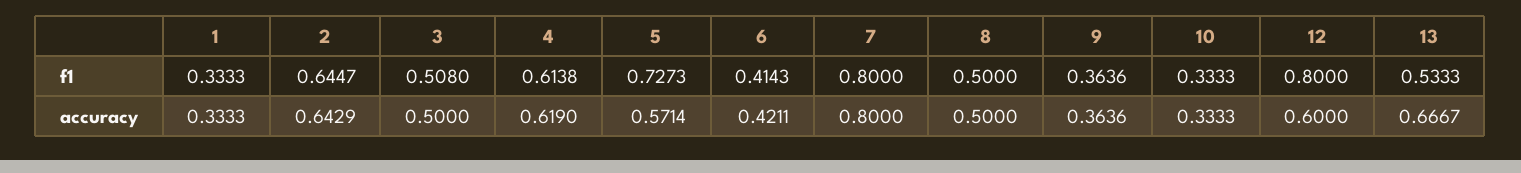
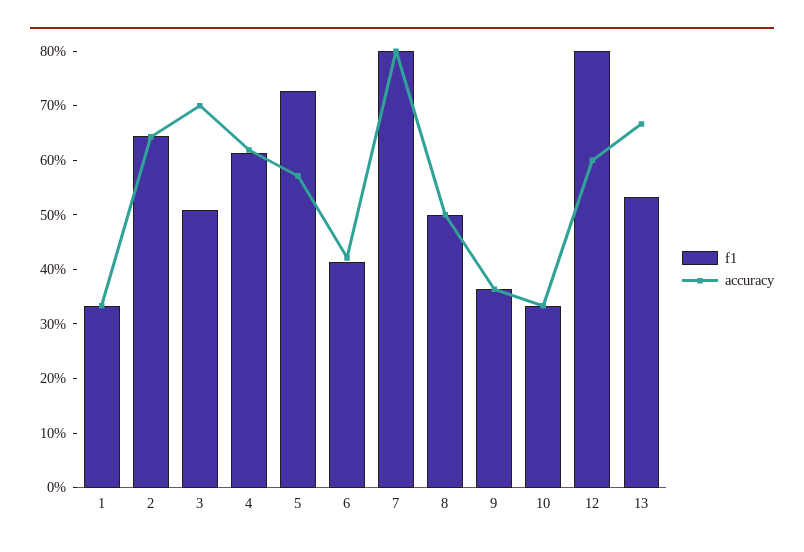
  {
    "f1": {
      "1": 0.3333,
      "2": 0.6447,
      "3": 0.508,
      "4": 0.6138,
      "5": 0.7273,
      "6": 0.4143,
      "7": 0.8,
      "8": 0.5,
      "9": 0.3636,
      "10": 0.3333,
      "12": 0.8,
      "13": 0.5333
    },
    "accuracy": {
      "1": 0.3333,
      "2": 0.6429,
-     "3": 0.5,
+     "3": 0.7,
      "4": 0.619,
      "5": 0.5714,
      "6": 0.4211,
      "7": 0.8,
      "8": 0.5,
      "9": 0.3636,
      "10": 0.3333,
      "12": 0.6,
      "13": 0.6667
    }
  }

